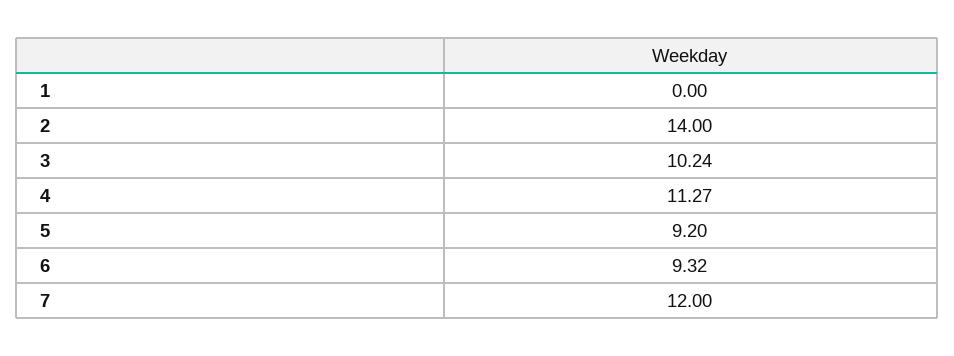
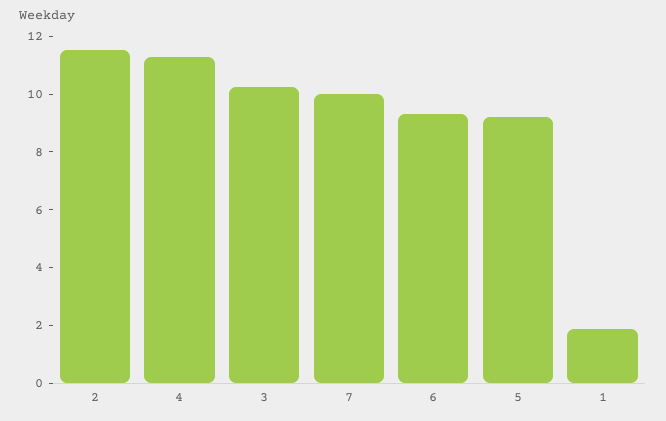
  {
-   "1": 0,
+   "1": 2,
-   "2": 14,
+   "2": 11.5,
    "3": 10.24,
    "4": 11.27,
    "5": 9.2,
    "6": 9.32,
-   "7": 12
+   "7": 10
  }

